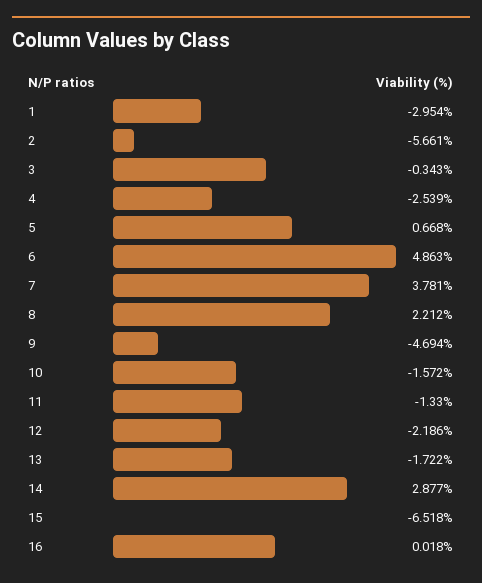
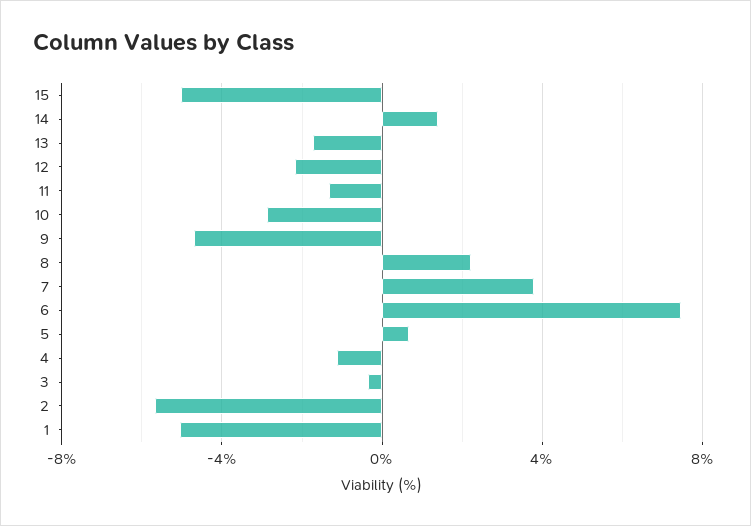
  {
-   "1": -2.954,
+   "1": -5,
    "2": -5.661,
    "3": -0.343,
-   "4": -2.539,
+   "4": -1,
    "5": 0.668,
-   "6": 4.863,
+   "6": 7.5,
    "7": 3.781,
    "8": 2.212,
    "9": -4.694,
-   "10": -1.572,
+   "10": -3,
    "11": -1.33,
    "12": -2.186,
    "13": -1.722,
-   "14": 2.877,
+   "14": 1.5,
-   "15": -6.518,
+   "15": -5
-   "16": 0.018
  }

